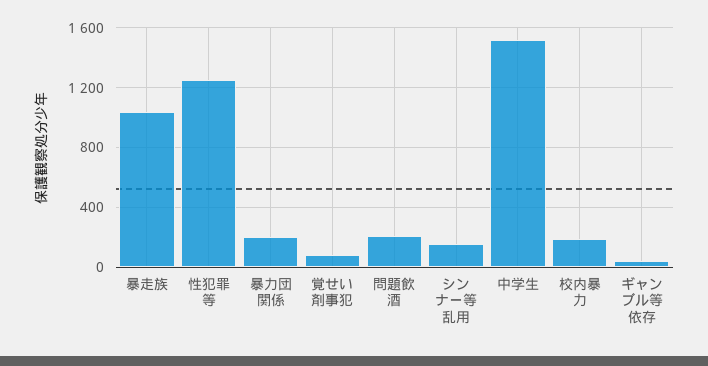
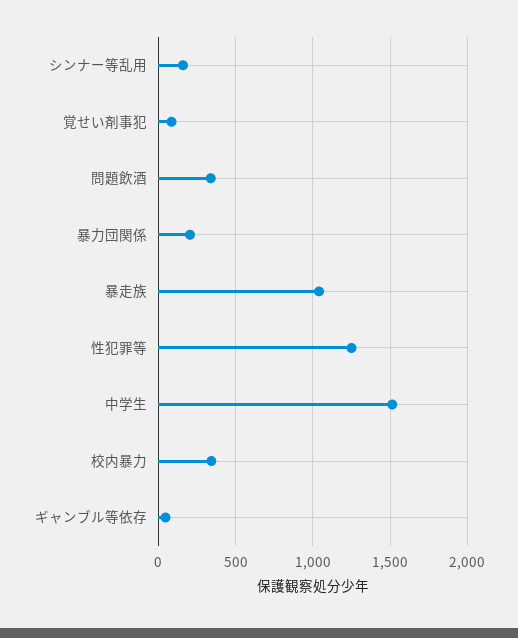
  {
    "暴走族": 1050,
    "性犯罪等": 1250,
    "暴力団関係": 200,
    "覚せい剤事犯": 100,
-   "問題飲酒": 200,
+   "問題飲酒": 350,
    "シンナー等乱用": 150,
    "中学生": 1500,
-   "校内暴力": 200,
+   "校内暴力": 350,
    "ギャンブル等依存": 50
  }

